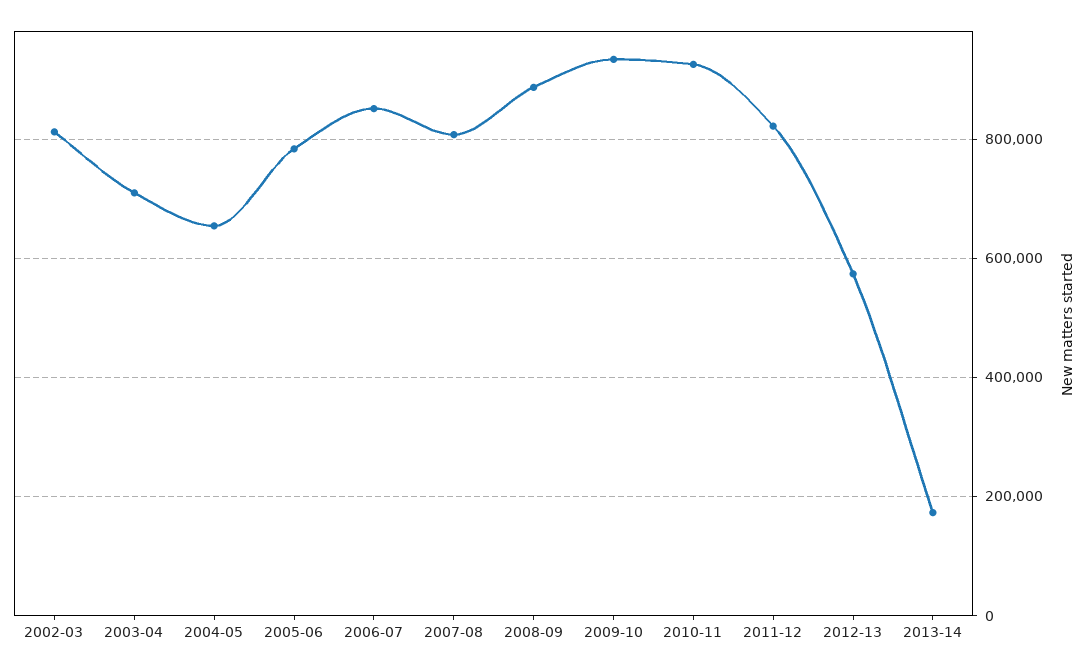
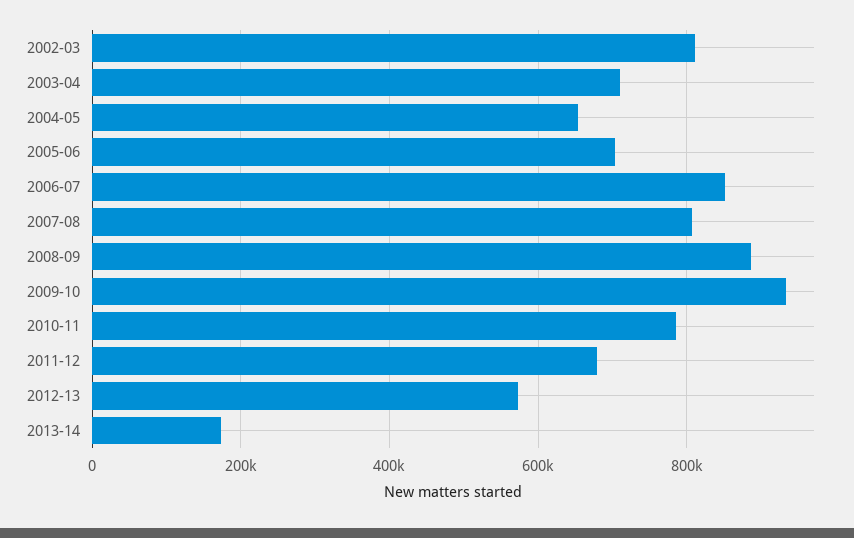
  {
    "2002-03": 820000,
    "2003-04": 700000,
    "2004-05": 660000,
-   "2005-06": 780000,
+   "2005-06": 700000,
    "2006-07": 860000,
    "2007-08": 800000,
    "2008-09": 880000,
    "2009-10": 940000,
-   "2010-11": 920000,
+   "2010-11": 780000,
-   "2011-12": 820000,
+   "2011-12": 680000,
    "2012-13": 580000,
    "2013-14": 180000
  }

